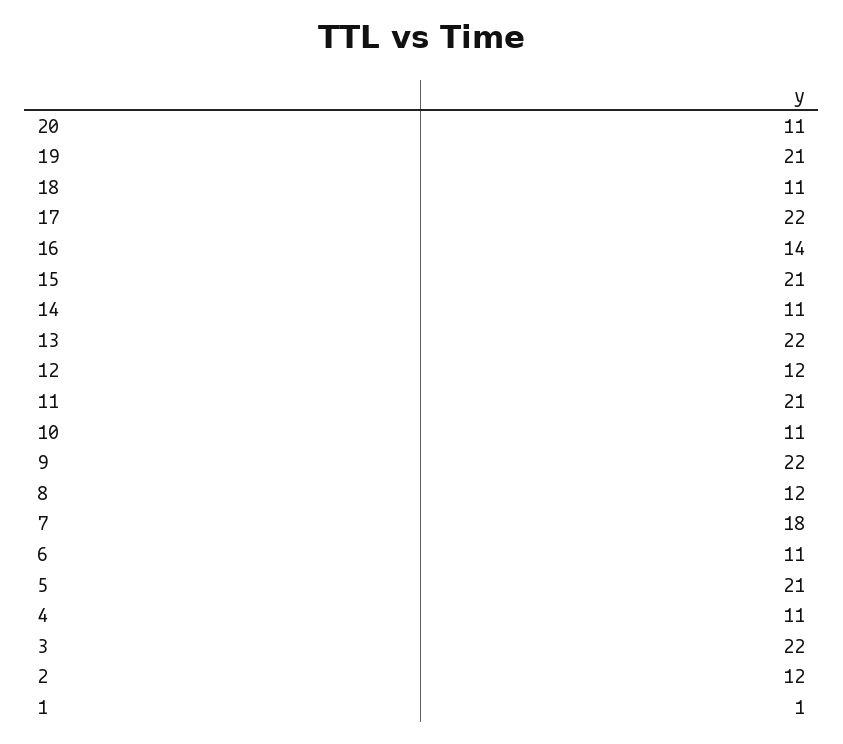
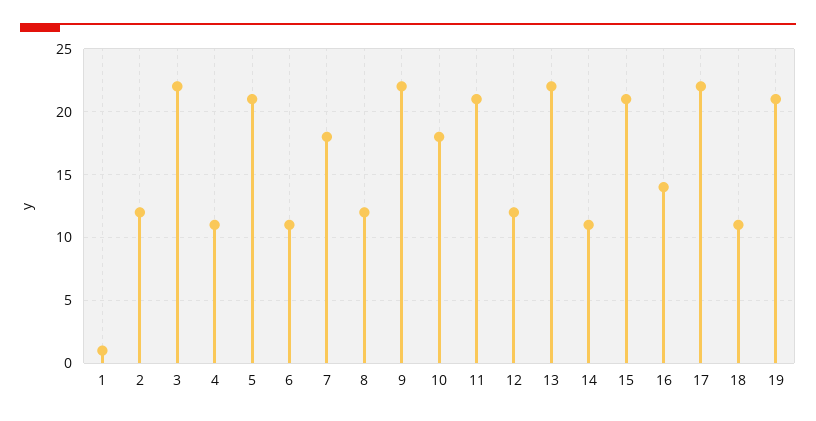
  {
-   "20": 11,
    "19": 21,
    "18": 11,
    "17": 22,
    "16": 14,
    "15": 21,
    "14": 11,
    "13": 22,
    "12": 12,
    "11": 21,
-   "10": 11,
+   "10": 18,
    "9": 22,
    "8": 12,
    "7": 18,
    "6": 11,
    "5": 21,
    "4": 11,
    "3": 22,
    "2": 12,
    "1": 1
  }

